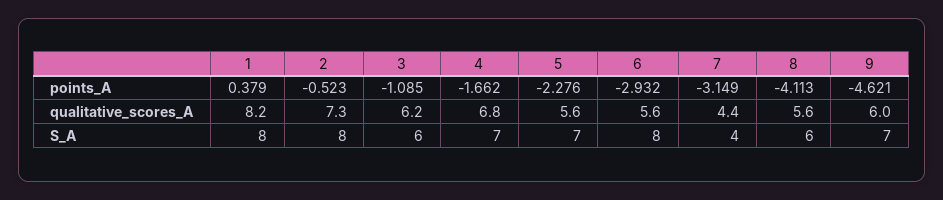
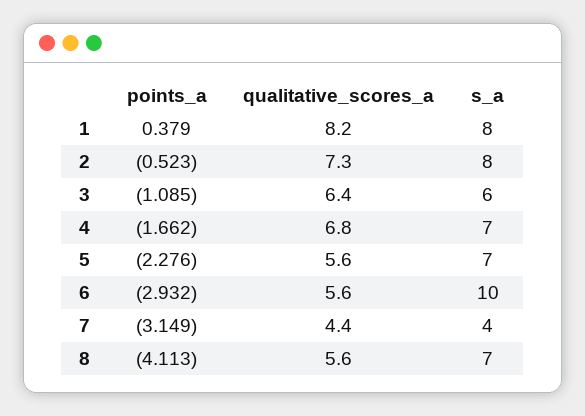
  {
    "1": {
      "points_A": 0.379,
      "qualitative_scores_A": 8.2,
      "S_A": 8
    },
    "2": {
      "points_A": -0.523,
      "qualitative_scores_A": 7.3,
      "S_A": 8
    },
    "3": {
      "points_A": -1.085,
-     "qualitative_scores_A": 6.2,
+     "qualitative_scores_A": 6.4,
      "S_A": 6
    },
    "4": {
      "points_A": -1.662,
      "qualitative_scores_A": 6.8,
      "S_A": 7
    },
    "5": {
      "points_A": -2.276,
      "qualitative_scores_A": 5.6,
      "S_A": 7
    },
    "6": {
      "points_A": -2.932,
      "qualitative_scores_A": 5.6,
-     "S_A": 8
+     "S_A": 10
    },
    "7": {
      "points_A": -3.149,
      "qualitative_scores_A": 4.4,
      "S_A": 4
    },
    "8": {
      "points_A": -4.113,
      "qualitative_scores_A": 5.6,
-     "S_A": 6
+     "S_A": 7
-   },
+   }
-   "9": {
-     "points_A": -4.621,
-     "qualitative_scores_A": 6,
-     "S_A": 7
-   }
  }

